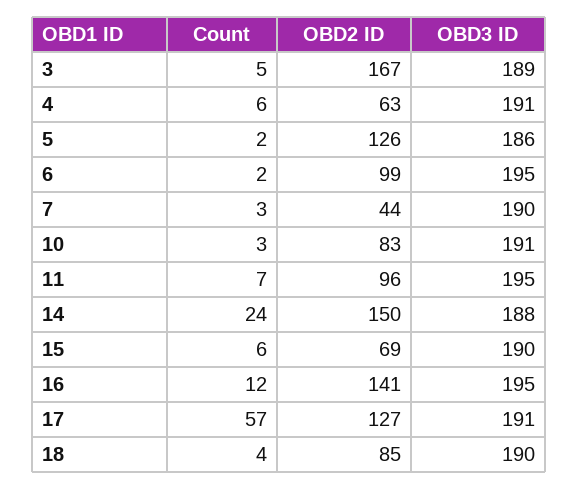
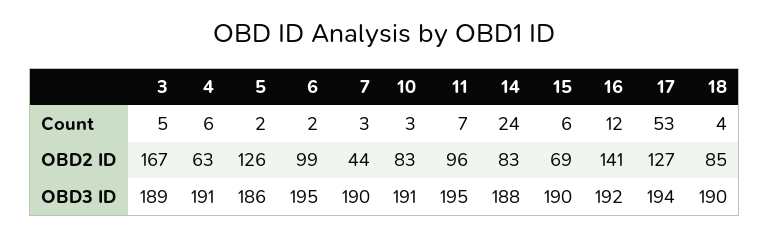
  {
    "Count": {
      "3": 5,
      "4": 6,
      "5": 2,
      "6": 2,
      "7": 3,
      "10": 3,
      "11": 7,
      "14": 24,
      "15": 6,
      "16": 12,
-     "17": 57,
+     "17": 53,
      "18": 4
    },
    "OBD2 ID": {
      "3": 167,
      "4": 63,
      "5": 126,
      "6": 99,
      "7": 44,
      "10": 83,
      "11": 96,
-     "14": 150,
+     "14": 83,
      "15": 69,
      "16": 141,
      "17": 127,
      "18": 85
    },
    "OBD3 ID": {
      "3": 189,
      "4": 191,
      "5": 186,
      "6": 195,
      "7": 190,
      "10": 191,
      "11": 195,
      "14": 188,
      "15": 190,
-     "16": 195,
+     "16": 192,
-     "17": 191,
+     "17": 194,
      "18": 190
    }
  }

